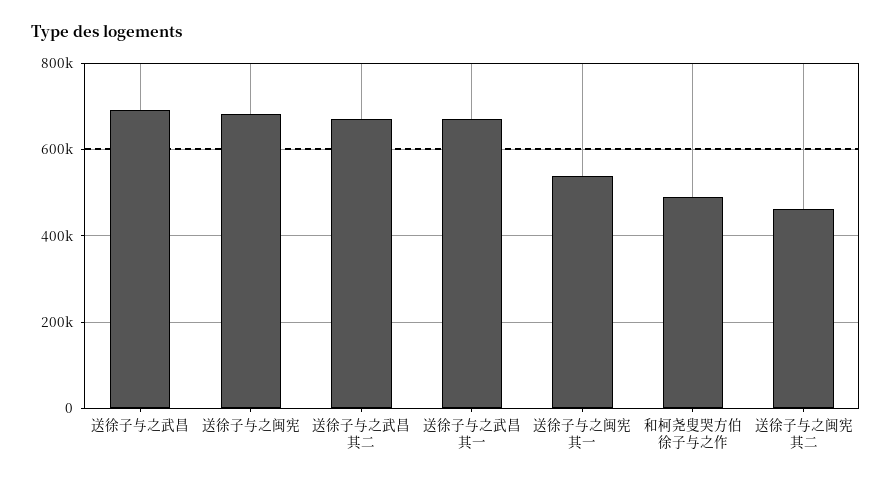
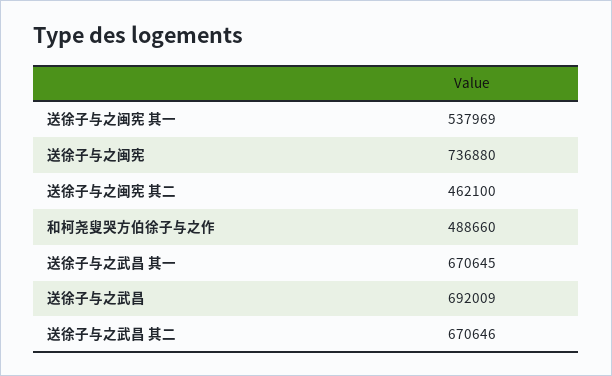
  {
    "送徐子与之武昌": 692009,
-   "送徐子与之闽宪": 680000,
+   "送徐子与之闽宪": 736880,
    "送徐子与之武昌 其二": 670646,
    "送徐子与之武昌 其一": 670645,
    "送徐子与之闽宪 其一": 537969,
    "和柯尧叟哭方伯徐子与之作": 488660,
    "送徐子与之闽宪 其二": 462100
  }

